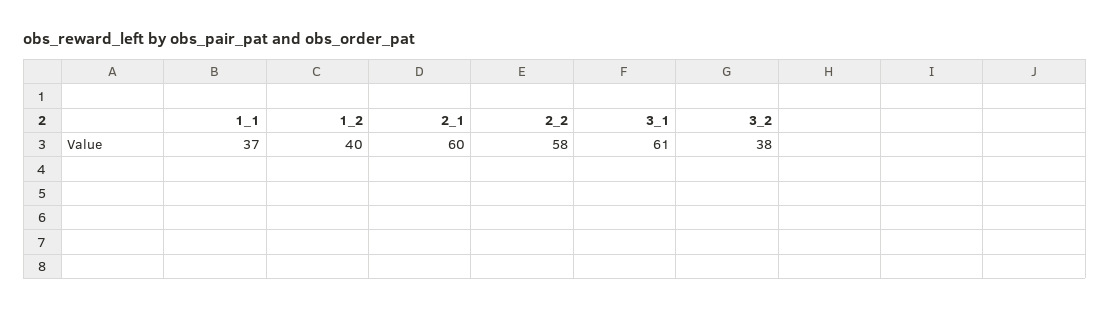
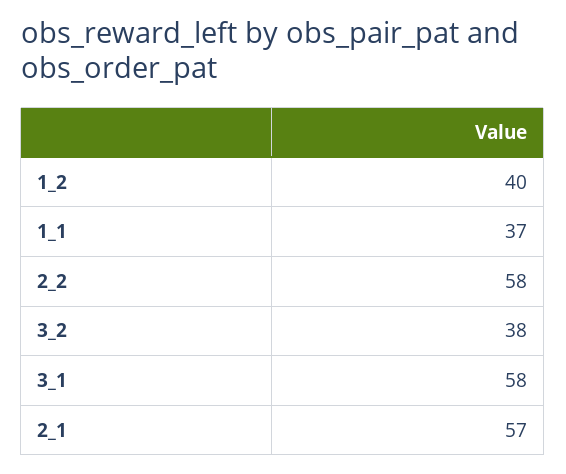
  {
    "1_1": 37,
    "1_2": 40,
-   "2_1": 60,
+   "2_1": 57,
    "2_2": 58,
-   "3_1": 61,
+   "3_1": 58,
    "3_2": 38
  }

